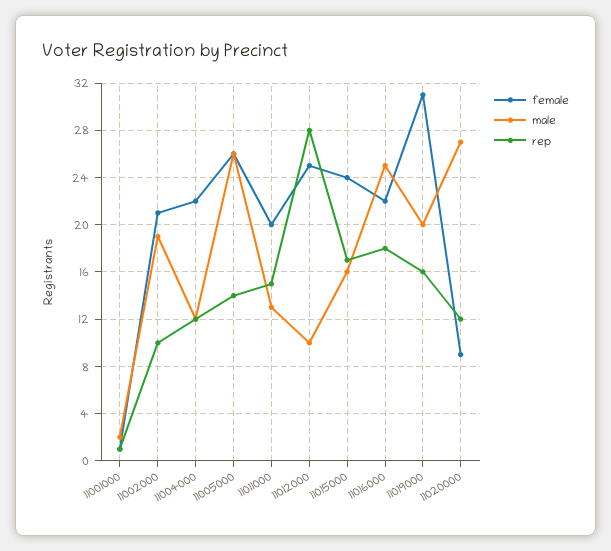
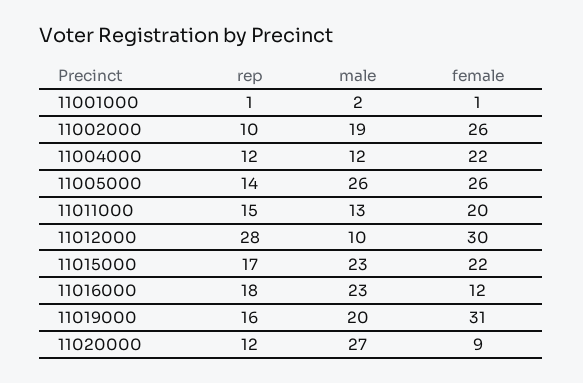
  {
    "female": {
      "11001000": 1,
-     "11002000": 21,
+     "11002000": 26,
      "11004000": 22,
      "11005000": 26,
      "11011000": 20,
-     "11012000": 25,
+     "11012000": 30,
-     "11015000": 24,
+     "11015000": 22,
-     "11016000": 22,
+     "11016000": 12,
      "11019000": 31,
      "11020000": 9
    },
    "male": {
      "11001000": 2,
      "11002000": 19,
      "11004000": 12,
      "11005000": 26,
      "11011000": 13,
      "11012000": 10,
-     "11015000": 16,
+     "11015000": 23,
-     "11016000": 25,
+     "11016000": 23,
      "11019000": 20,
      "11020000": 27
    },
    "rep": {
      "11001000": 1,
      "11002000": 10,
      "11004000": 12,
      "11005000": 14,
      "11011000": 15,
      "11012000": 28,
      "11015000": 17,
      "11016000": 18,
      "11019000": 16,
      "11020000": 12
    }
  }

